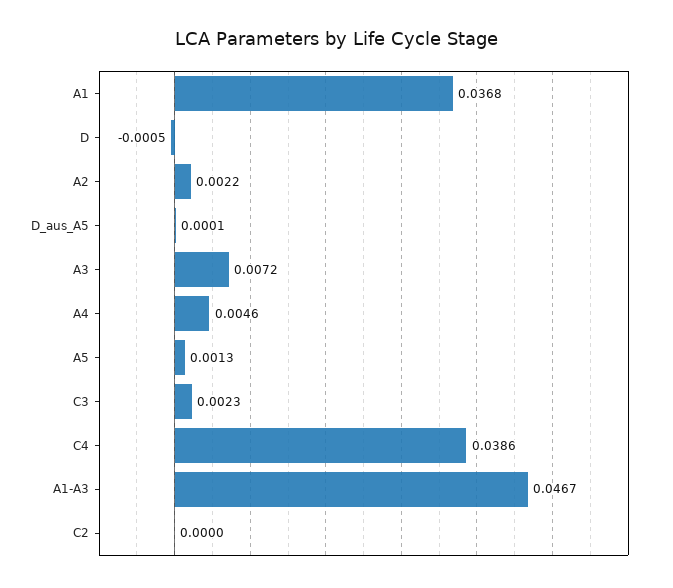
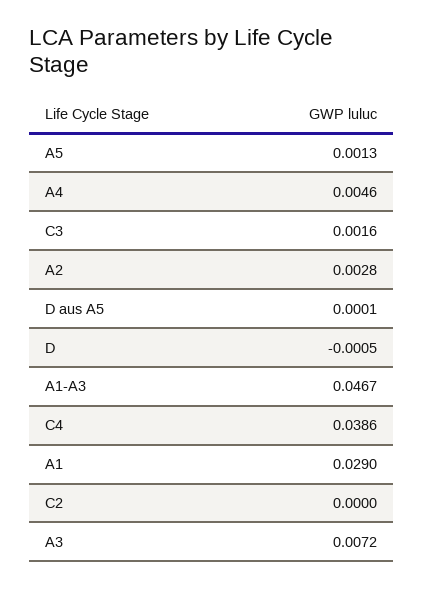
  {
-   "A1": 0.0368,
+   "A1": 0.029,
    "D": -0.0005,
-   "A2": 0.0022,
+   "A2": 0.0028,
    "D_aus_A5": 0.0001,
    "A3": 0.0072,
    "A4": 0.0046,
    "A5": 0.0013,
-   "C3": 0.0023,
+   "C3": 0.0016,
    "C4": 0.0386,
    "A1-A3": 0.0467,
    "C2": 0
  }

